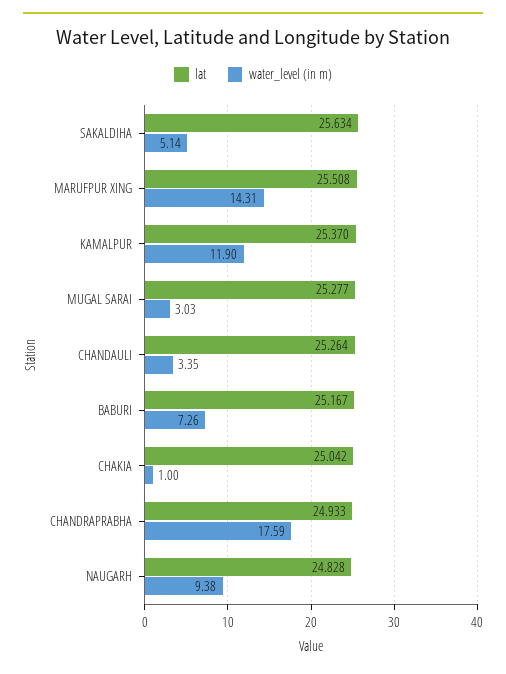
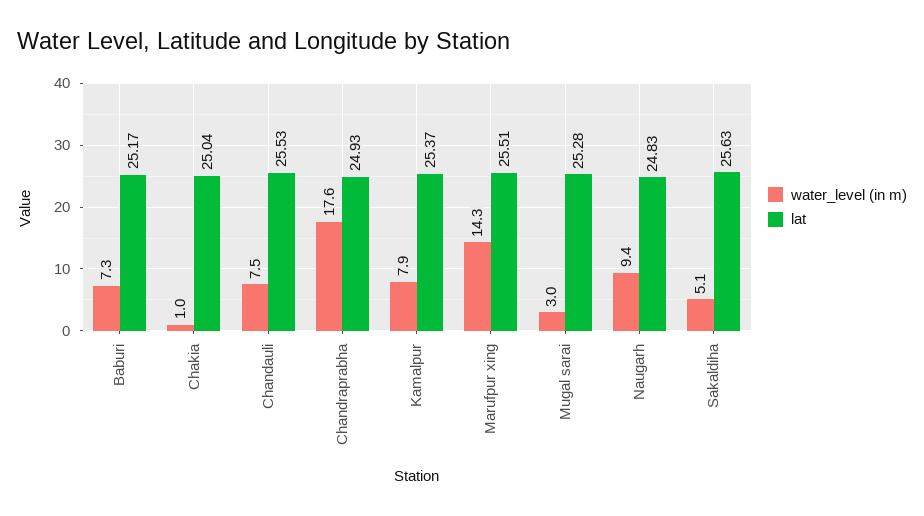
  {
    "lat": {
      "SAKALDIHA": 25.634,
      "MARUFPUR XING": 25.508,
      "KAMALPUR": 25.37,
      "MUGAL SARAI": 25.277,
-     "CHANDAULI": 25.264,
+     "CHANDAULI": 25.53,
      "BABURI": 25.167,
      "CHAKIA": 25.042,
      "CHANDRAPRABHA": 24.933,
      "NAUGARH": 24.828
    },
    "water_level (in m)": {
      "SAKALDIHA": 5.14,
      "MARUFPUR XING": 14.31,
-     "KAMALPUR": 11.9,
+     "KAMALPUR": 7.9,
      "MUGAL SARAI": 3.03,
-     "CHANDAULI": 3.35,
+     "CHANDAULI": 7.5,
      "BABURI": 7.26,
      "CHAKIA": 1,
      "CHANDRAPRABHA": 17.59,
      "NAUGARH": 9.38
    }
  }

